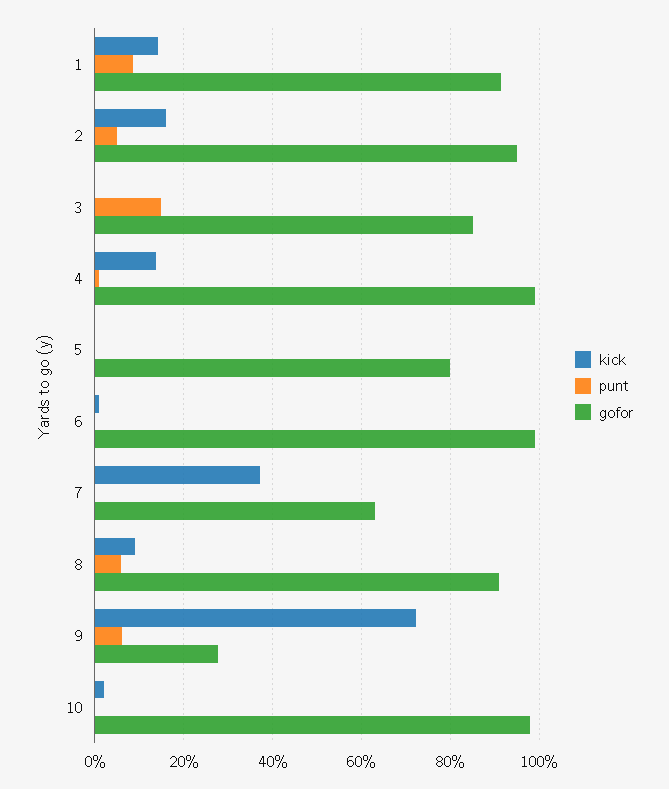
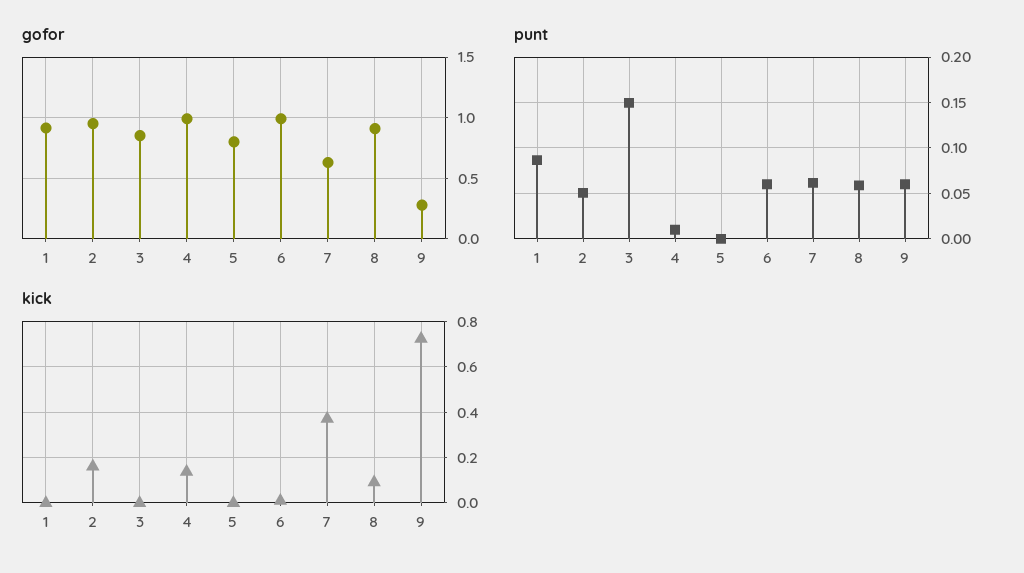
  {
    "kick": {
-     "1": 0.14,
+     "1": 0,
      "2": 0.16,
      "3": 0,
      "4": 0.14,
      "5": 0,
      "6": 0,
      "7": 0.38,
      "8": 0.1,
-     "9": 0.72,
+     "9": 0.72
-     "10": 0.02
    },
    "punt": {
      "1": 0.09,
      "2": 0.05,
      "3": 0.15,
      "4": 0.01,
      "5": 0,
-     "6": 0,
+     "6": 0.06,
-     "7": 0,
+     "7": 0.06,
      "8": 0.06,
-     "9": 0.06,
+     "9": 0.06
-     "10": 0
    },
    "gofor": {
      "1": 0.92,
      "2": 0.96,
      "3": 0.86,
      "4": 1,
      "5": 0.8,
      "6": 1,
      "7": 0.64,
      "8": 0.9,
-     "9": 0.28,
+     "9": 0.28
-     "10": 0.98
    }
  }

